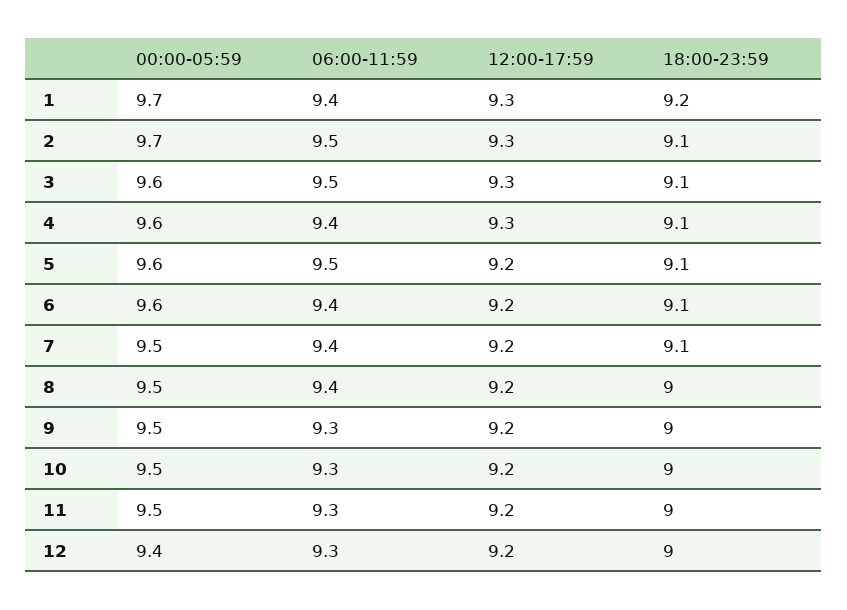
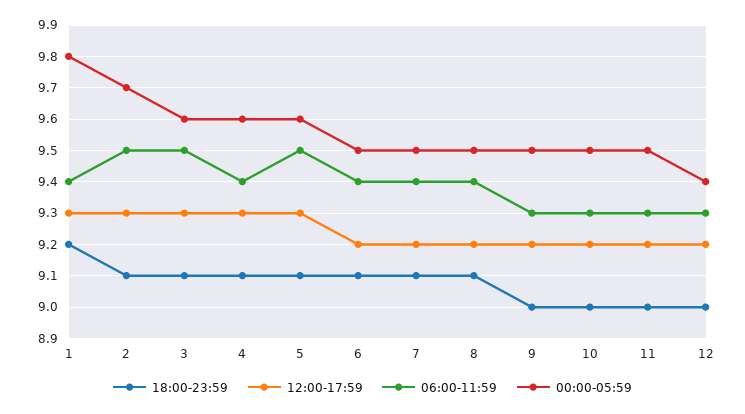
  {
    "00:00-05:59": {
-     "1": 9.7,
+     "1": 9.8,
      "2": 9.7,
      "3": 9.6,
      "4": 9.6,
      "5": 9.6,
-     "6": 9.6,
+     "6": 9.5,
      "7": 9.5,
      "8": 9.5,
      "9": 9.5,
      "10": 9.5,
      "11": 9.5,
      "12": 9.4
    },
    "06:00-11:59": {
      "1": 9.4,
      "2": 9.5,
      "3": 9.5,
      "4": 9.4,
      "5": 9.5,
      "6": 9.4,
      "7": 9.4,
      "8": 9.4,
      "9": 9.3,
      "10": 9.3,
      "11": 9.3,
      "12": 9.3
    },
    "12:00-17:59": {
      "1": 9.3,
      "2": 9.3,
      "3": 9.3,
      "4": 9.3,
-     "5": 9.2,
+     "5": 9.3,
      "6": 9.2,
      "7": 9.2,
      "8": 9.2,
      "9": 9.2,
      "10": 9.2,
      "11": 9.2,
      "12": 9.2
    },
    "18:00-23:59": {
      "1": 9.2,
      "2": 9.1,
      "3": 9.1,
      "4": 9.1,
      "5": 9.1,
      "6": 9.1,
      "7": 9.1,
-     "8": 9,
+     "8": 9.1,
      "9": 9,
      "10": 9,
      "11": 9,
      "12": 9
    }
  }

